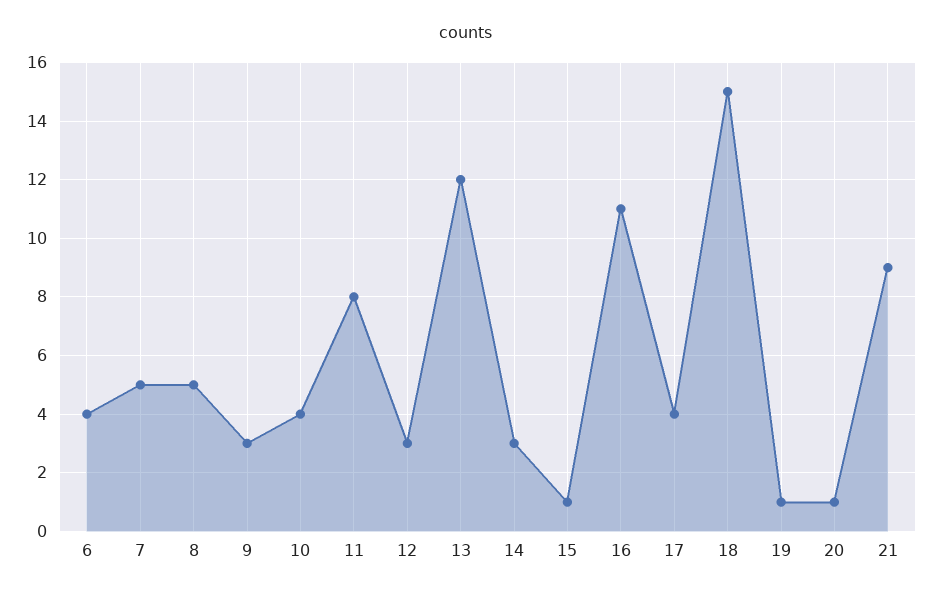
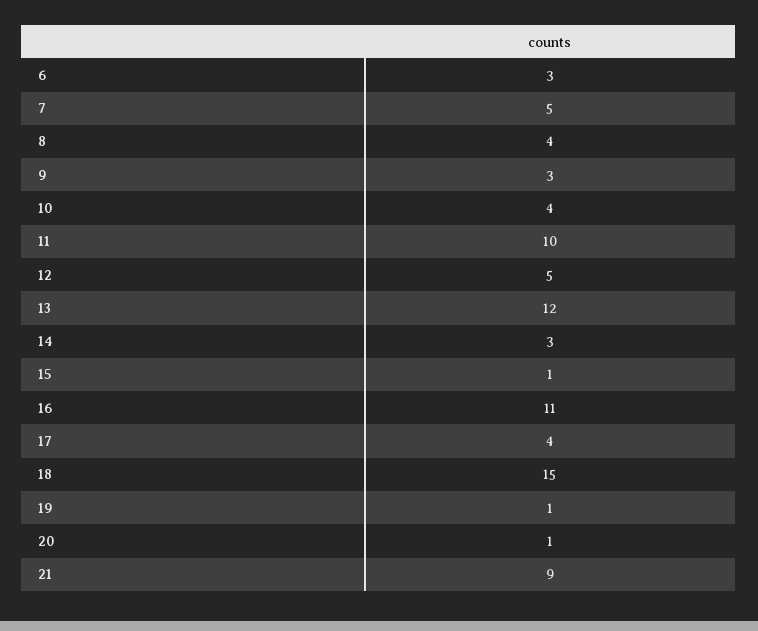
  {
-   "6": 4,
+   "6": 3,
    "7": 5,
-   "8": 5,
+   "8": 4,
    "9": 3,
    "10": 4,
-   "11": 8,
+   "11": 10,
-   "12": 3,
+   "12": 5,
    "13": 12,
    "14": 3,
    "15": 1,
    "16": 11,
    "17": 4,
    "18": 15,
    "19": 1,
    "20": 1,
    "21": 9
  }

